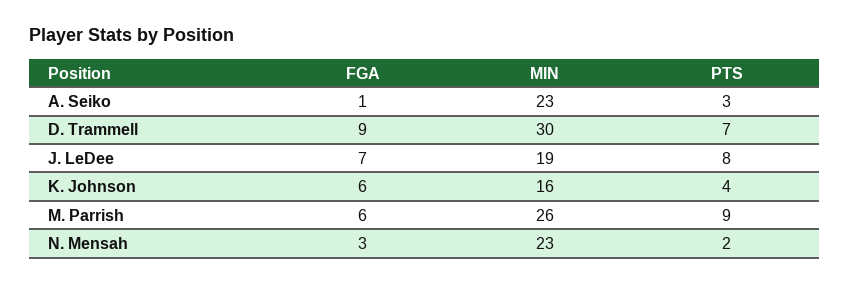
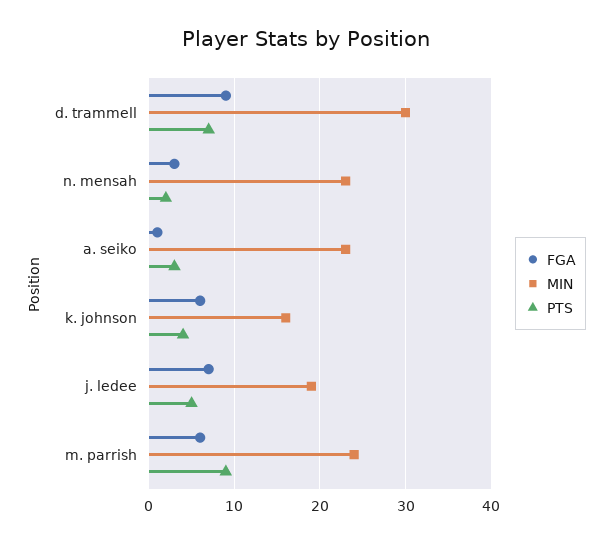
  {
    "FGA": {
      "A. Seiko": 1,
      "D. Trammell": 9,
      "J. LeDee": 7,
      "K. Johnson": 6,
      "M. Parrish": 6,
      "N. Mensah": 3
    },
    "MIN": {
      "A. Seiko": 23,
      "D. Trammell": 30,
      "J. LeDee": 19,
      "K. Johnson": 16,
-     "M. Parrish": 26,
+     "M. Parrish": 24,
      "N. Mensah": 23
    },
    "PTS": {
      "A. Seiko": 3,
      "D. Trammell": 7,
-     "J. LeDee": 8,
+     "J. LeDee": 5,
      "K. Johnson": 4,
      "M. Parrish": 9,
      "N. Mensah": 2
    }
  }

